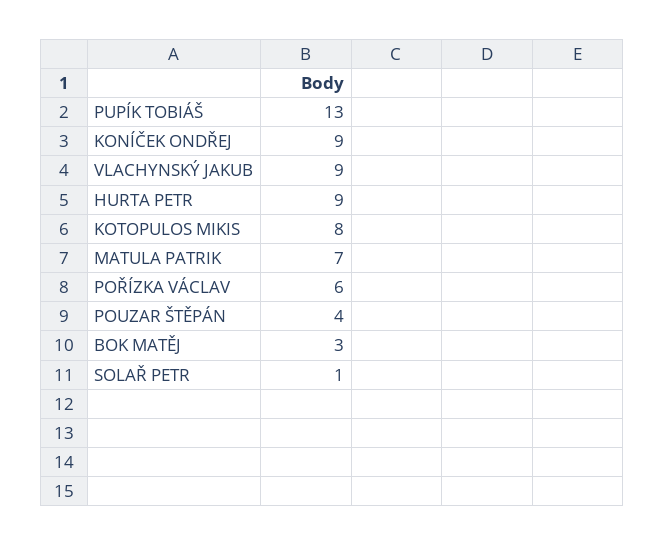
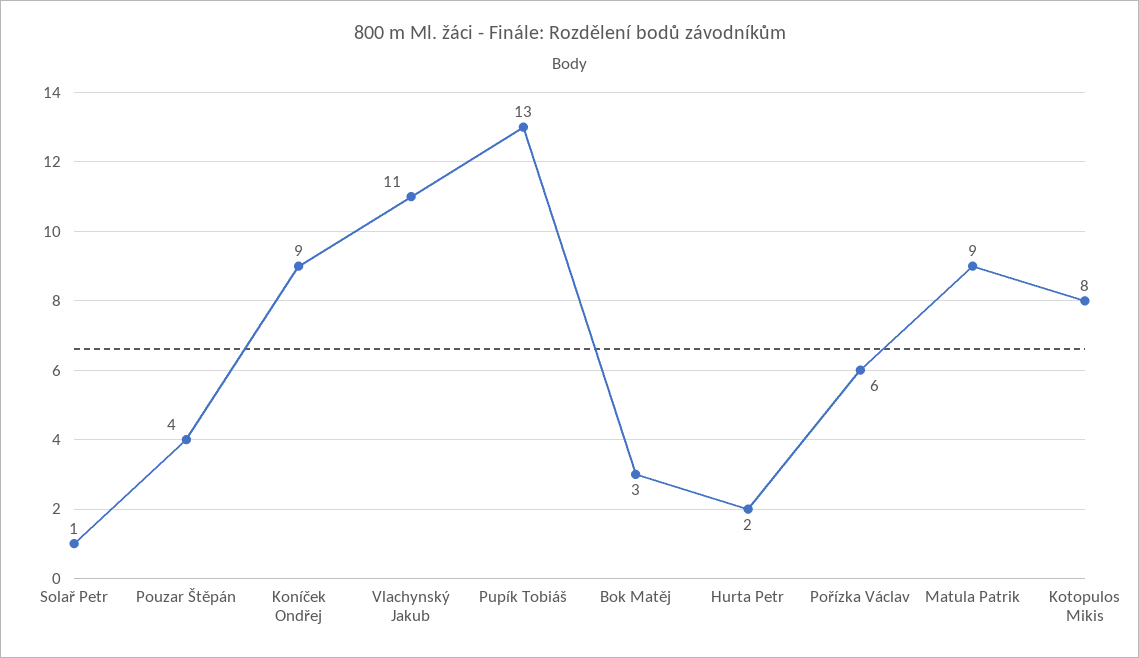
  {
    "PUPÍK TOBIÁŠ": 13,
    "KONÍČEK ONDŘEJ": 9,
-   "VLACHYNSKÝ JAKUB": 9,
+   "VLACHYNSKÝ JAKUB": 11,
-   "HURTA PETR": 9,
+   "HURTA PETR": 2,
    "KOTOPULOS MIKIS": 8,
-   "MATULA PATRIK": 7,
+   "MATULA PATRIK": 9,
    "POŘÍZKA VÁCLAV": 6,
    "POUZAR ŠTĚPÁN": 4,
    "BOK MATĚJ": 3,
    "SOLAŘ PETR": 1
  }

